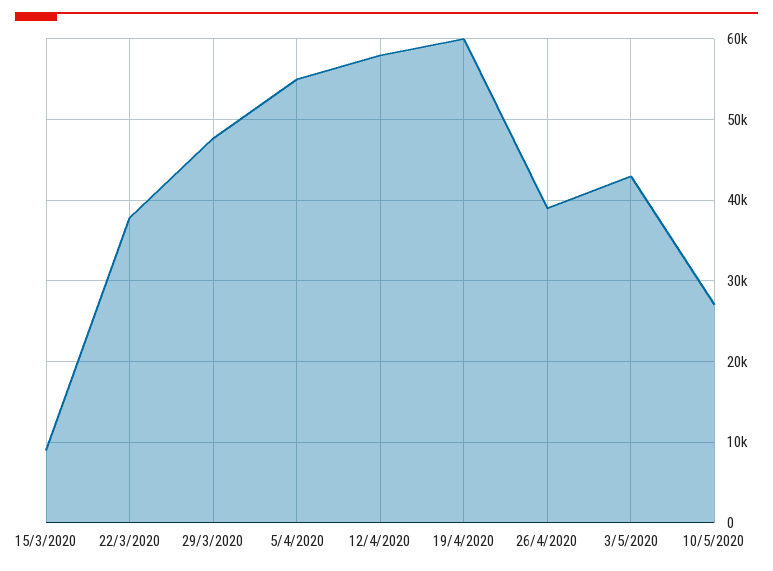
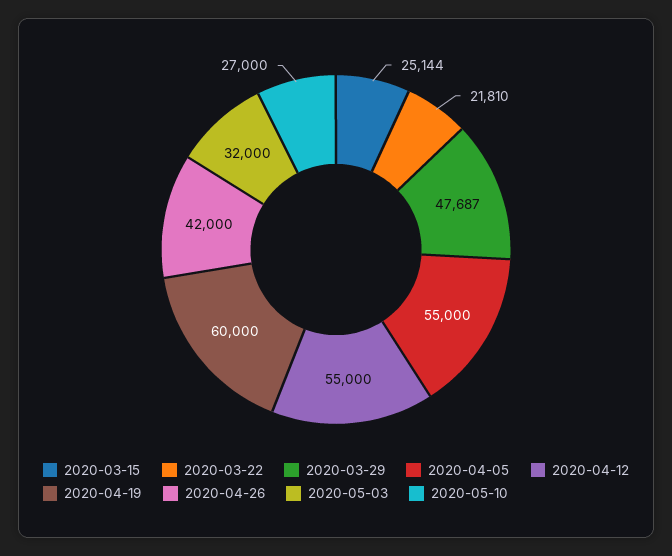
  {
-   "15/3/2020": 9000,
+   "15/3/2020": 25144,
-   "22/3/2020": 38000,
+   "22/3/2020": 21810,
    "29/3/2020": 47687,
    "5/4/2020": 55000,
-   "12/4/2020": 58000,
+   "12/4/2020": 55000,
    "19/4/2020": 60000,
-   "26/4/2020": 39000,
+   "26/4/2020": 42000,
-   "3/5/2020": 43000,
+   "3/5/2020": 32000,
    "10/5/2020": 27000
  }

